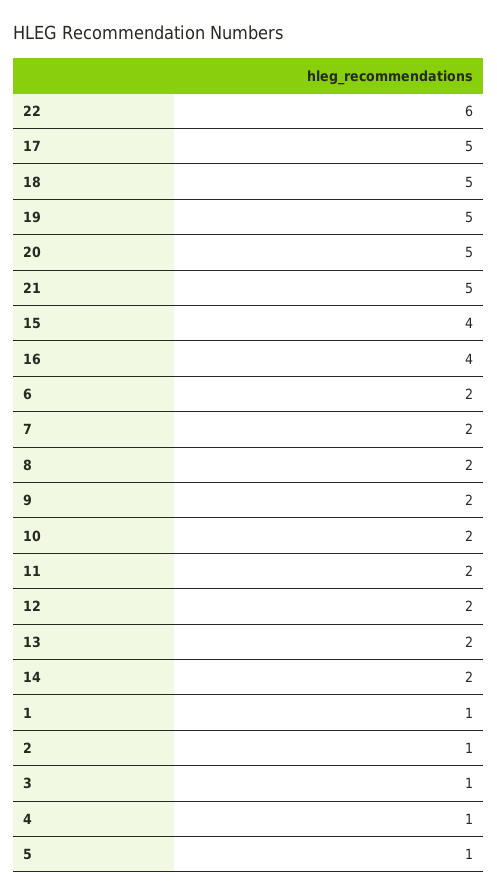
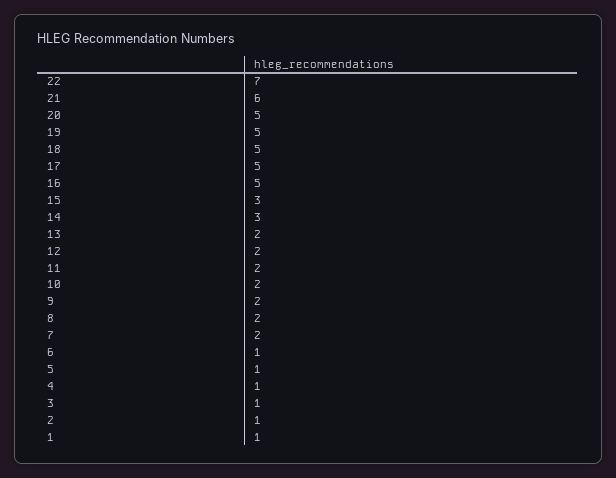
  {
-   "22": 6,
+   "22": 7,
    "17": 5,
    "18": 5,
    "19": 5,
    "20": 5,
-   "21": 5,
+   "21": 6,
-   "15": 4,
+   "15": 3,
-   "16": 4,
+   "16": 5,
-   "6": 2,
+   "6": 1,
    "7": 2,
    "8": 2,
    "9": 2,
    "10": 2,
    "11": 2,
    "12": 2,
    "13": 2,
-   "14": 2,
+   "14": 3,
    "1": 1,
    "2": 1,
    "3": 1,
    "4": 1,
    "5": 1
  }

